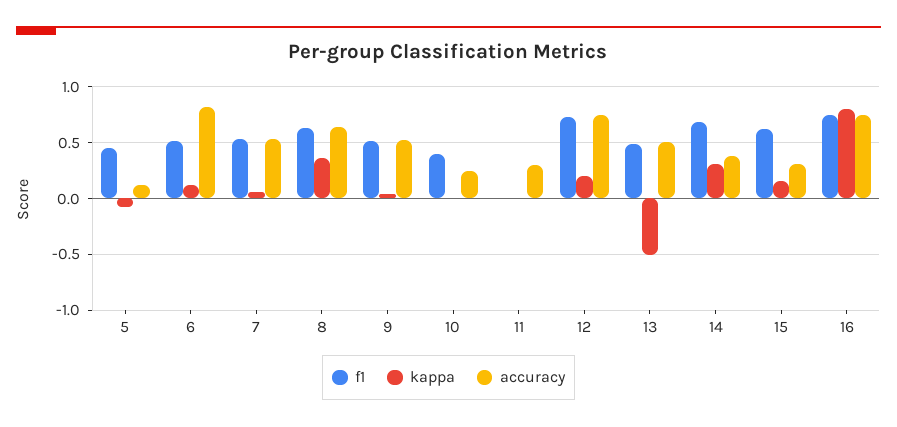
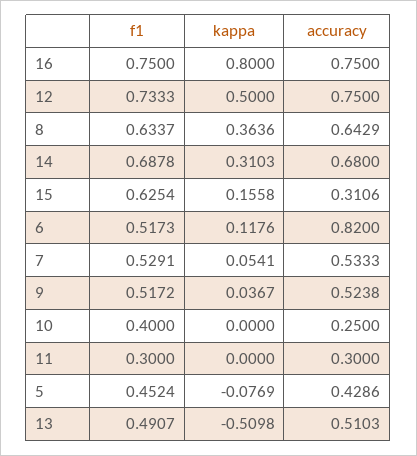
  {
    "f1": {
      "5": 0.4524,
      "6": 0.5173,
      "7": 0.5291,
      "8": 0.6337,
      "9": 0.5172,
      "10": 0.4,
-     "11": 0,
+     "11": 0.3,
      "12": 0.7333,
      "13": 0.4907,
      "14": 0.6878,
      "15": 0.6254,
      "16": 0.75
    },
    "kappa": {
      "5": -0.0769,
      "6": 0.1176,
      "7": 0.0541,
      "8": 0.3636,
      "9": 0.0367,
      "10": 0,
      "11": 0,
-     "12": 0.2,
+     "12": 0.5,
      "13": -0.5098,
      "14": 0.3103,
      "15": 0.1558,
      "16": 0.8
    },
    "accuracy": {
-     "5": 0.1,
+     "5": 0.4286,
      "6": 0.82,
      "7": 0.5333,
      "8": 0.6429,
      "9": 0.5238,
      "10": 0.25,
      "11": 0.3,
      "12": 0.75,
      "13": 0.5103,
-     "14": 0.4,
+     "14": 0.68,
      "15": 0.3106,
      "16": 0.75
    }
  }

